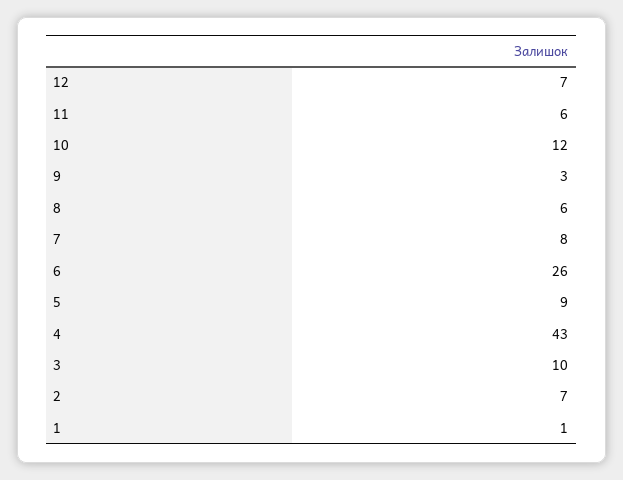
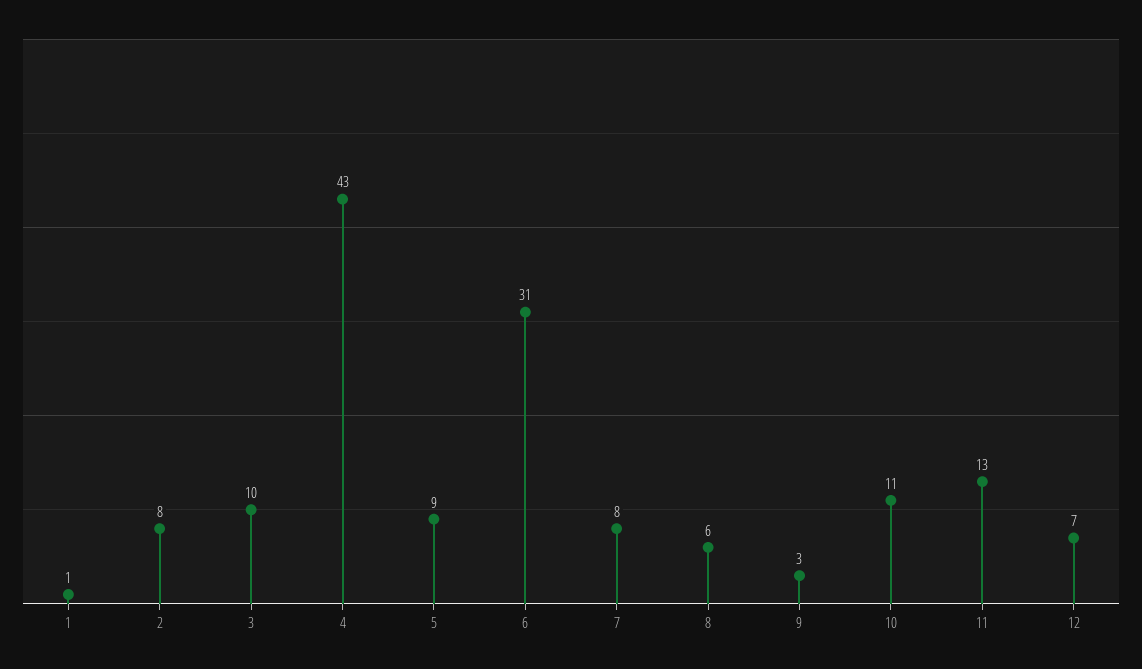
  {
    "12": 7,
-   "11": 6,
+   "11": 13,
-   "10": 12,
+   "10": 11,
    "9": 3,
    "8": 6,
    "7": 8,
-   "6": 26,
+   "6": 31,
    "5": 9,
    "4": 43,
    "3": 10,
-   "2": 7,
+   "2": 8,
    "1": 1
  }

